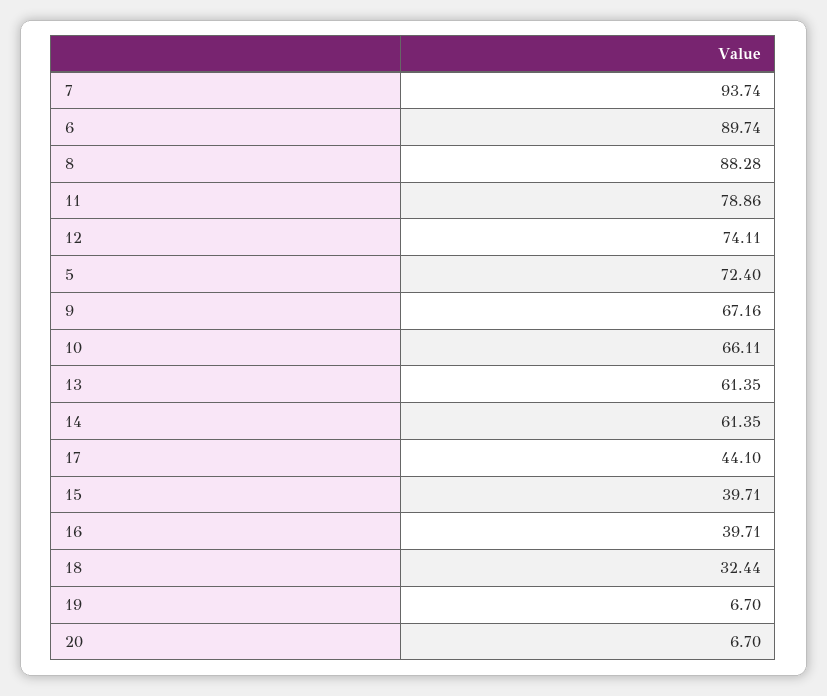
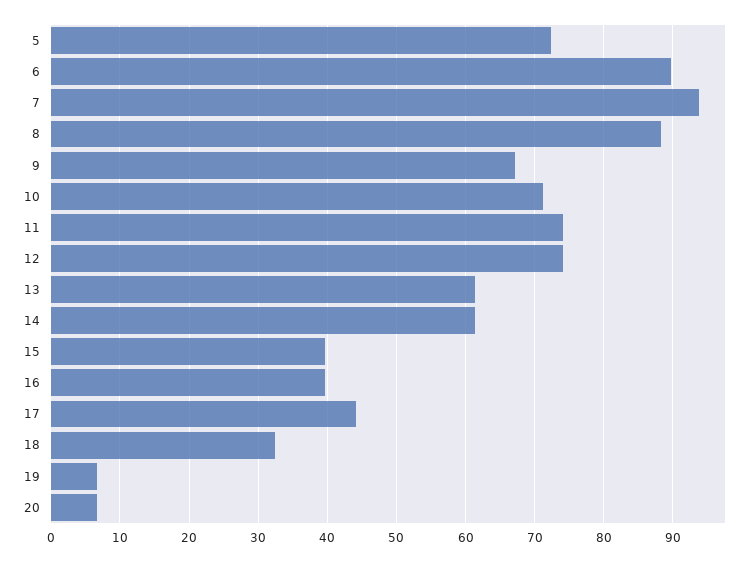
  {
    "7": 93.74,
    "6": 89.74,
    "8": 88.28,
-   "11": 78.86,
+   "11": 74,
    "12": 74.11,
    "5": 72.4,
    "9": 67.16,
-   "10": 66.11,
+   "10": 71,
    "13": 61.35,
    "14": 61.35,
    "17": 44.1,
    "15": 39.71,
    "16": 39.71,
    "18": 32.44,
    "19": 6.7,
    "20": 6.7
  }

